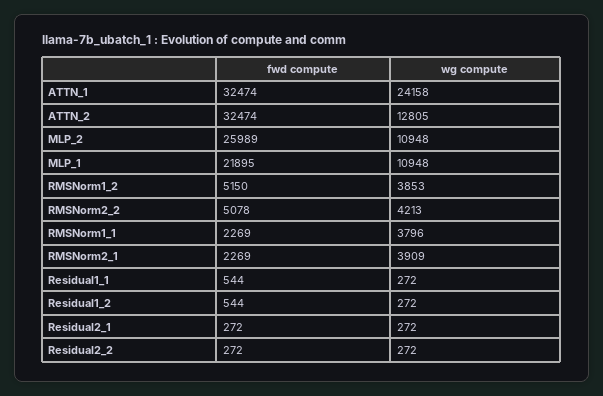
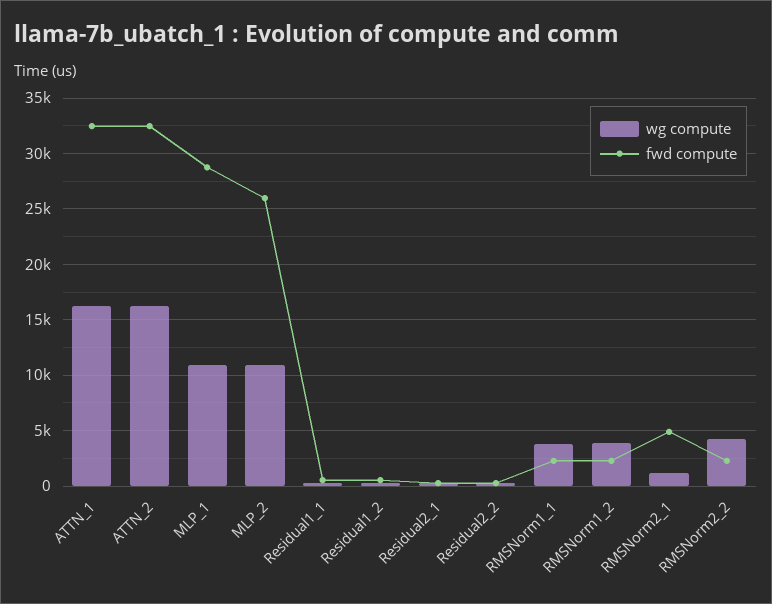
  {
    "fwd compute": {
      "ATTN_1": 32474,
      "ATTN_2": 32474,
      "MLP_2": 25989,
-     "MLP_1": 21895,
+     "MLP_1": 29000,
-     "RMSNorm1_2": 5150,
+     "RMSNorm1_2": 2000,
-     "RMSNorm2_2": 5078,
+     "RMSNorm2_2": 2000,
      "RMSNorm1_1": 2269,
-     "RMSNorm2_1": 2269,
+     "RMSNorm2_1": 5000,
      "Residual1_1": 544,
      "Residual1_2": 544,
      "Residual2_1": 272,
      "Residual2_2": 272
    },
    "wg compute": {
-     "ATTN_1": 24158,
+     "ATTN_1": 16000,
-     "ATTN_2": 12805,
+     "ATTN_2": 16000,
      "MLP_2": 10948,
      "MLP_1": 10948,
      "RMSNorm1_2": 3853,
      "RMSNorm2_2": 4213,
      "RMSNorm1_1": 3796,
-     "RMSNorm2_1": 3909,
+     "RMSNorm2_1": 1000,
      "Residual1_1": 272,
      "Residual1_2": 272,
      "Residual2_1": 272,
      "Residual2_2": 272
    }
  }

